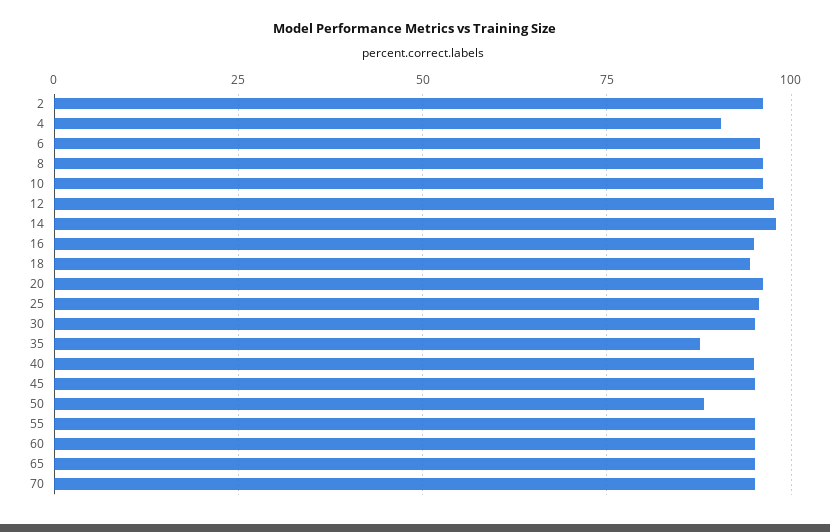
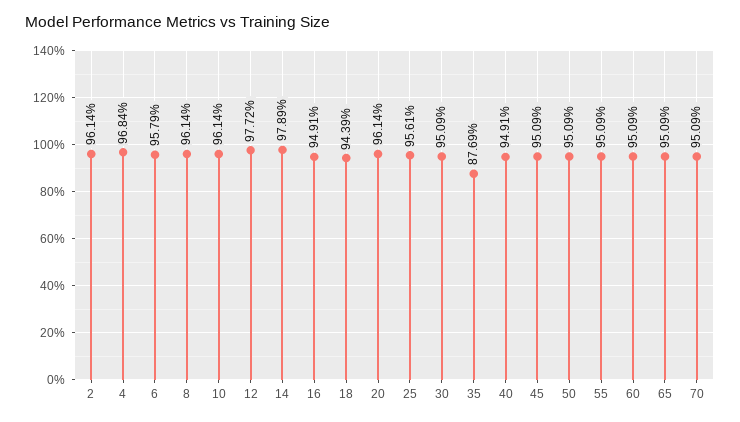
  {
    "2": 96.14,
-   "4": 90,
+   "4": 96.84,
    "6": 95.79,
    "8": 96.14,
    "10": 96.14,
    "12": 97.72,
    "14": 97.89,
    "16": 94.91,
    "18": 94.39,
    "20": 96.14,
    "25": 95.61,
    "30": 95.09,
    "35": 87.69,
    "40": 94.91,
    "45": 95.09,
-   "50": 87.5,
+   "50": 95.09,
    "55": 95.09,
    "60": 95.09,
    "65": 95.09,
    "70": 95.09
  }

